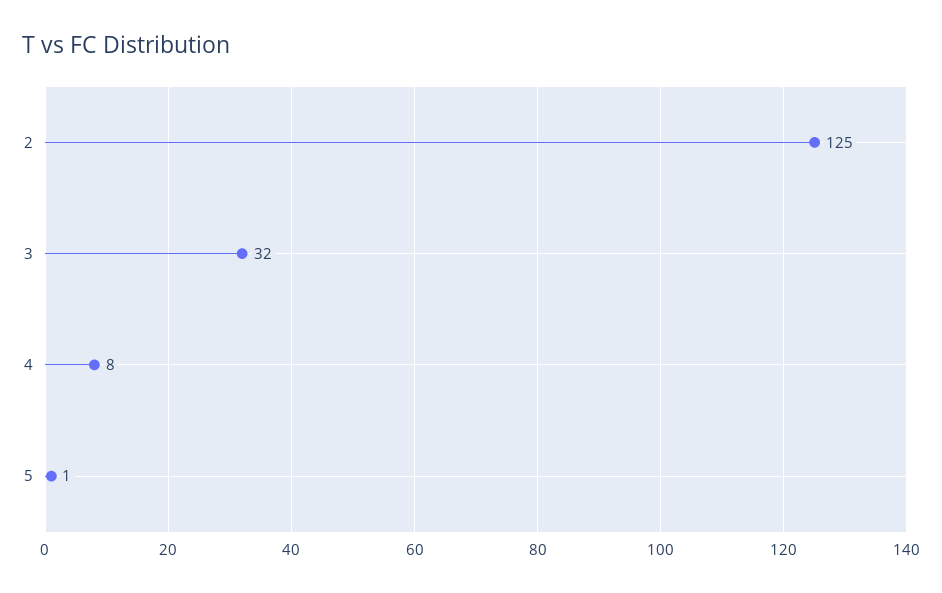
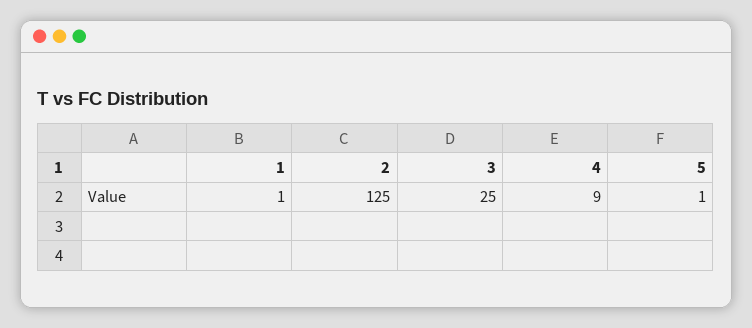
  {
    "2": 125,
-   "3": 32,
+   "3": 25,
-   "4": 8,
+   "4": 9,
-   "5": 1
+   "5": 1,
+   "1": 1
  }

